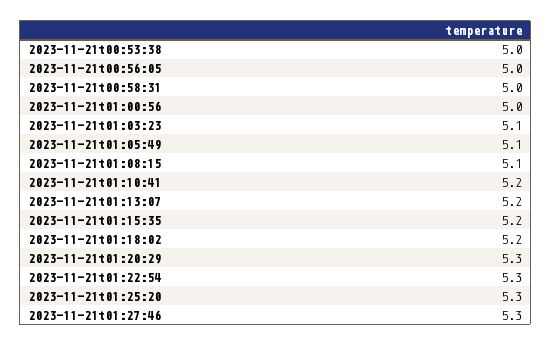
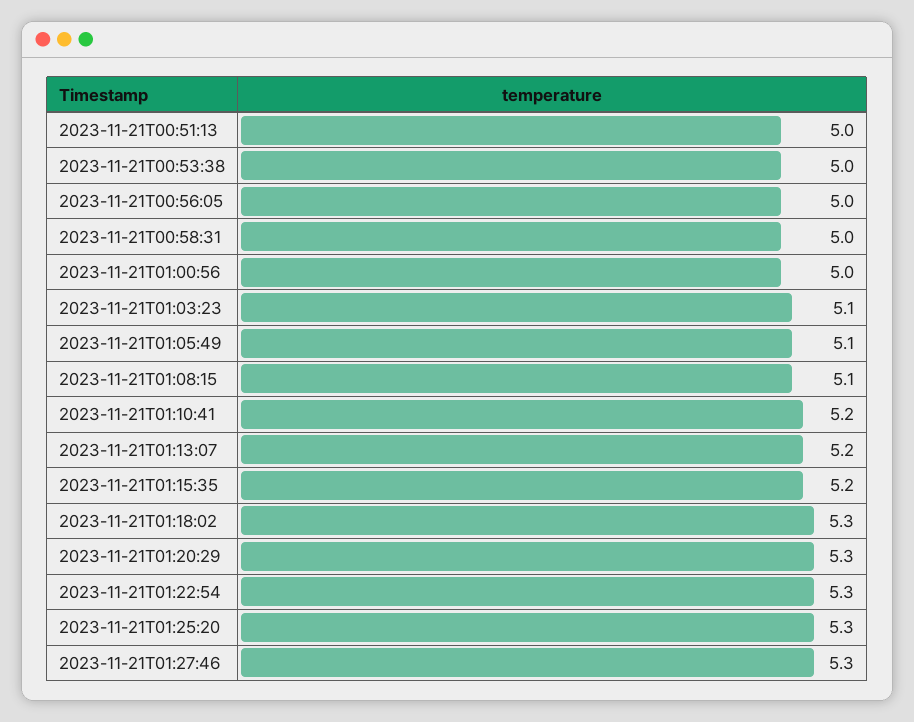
  {
    "2023-11-21t00:53:38": 5,
    "2023-11-21t00:56:05": 5,
    "2023-11-21t00:58:31": 5,
    "2023-11-21t01:00:56": 5,
    "2023-11-21t01:03:23": 5.1,
    "2023-11-21t01:05:49": 5.1,
    "2023-11-21t01:08:15": 5.1,
    "2023-11-21t01:10:41": 5.2,
    "2023-11-21t01:13:07": 5.2,
    "2023-11-21t01:15:35": 5.2,
-   "2023-11-21t01:18:02": 5.2,
+   "2023-11-21t01:18:02": 5.3,
    "2023-11-21t01:20:29": 5.3,
    "2023-11-21t01:22:54": 5.3,
    "2023-11-21t01:25:20": 5.3,
-   "2023-11-21t01:27:46": 5.3
+   "2023-11-21t01:27:46": 5.3,
+   "2023-11-21T00:51:13": 5
  }

